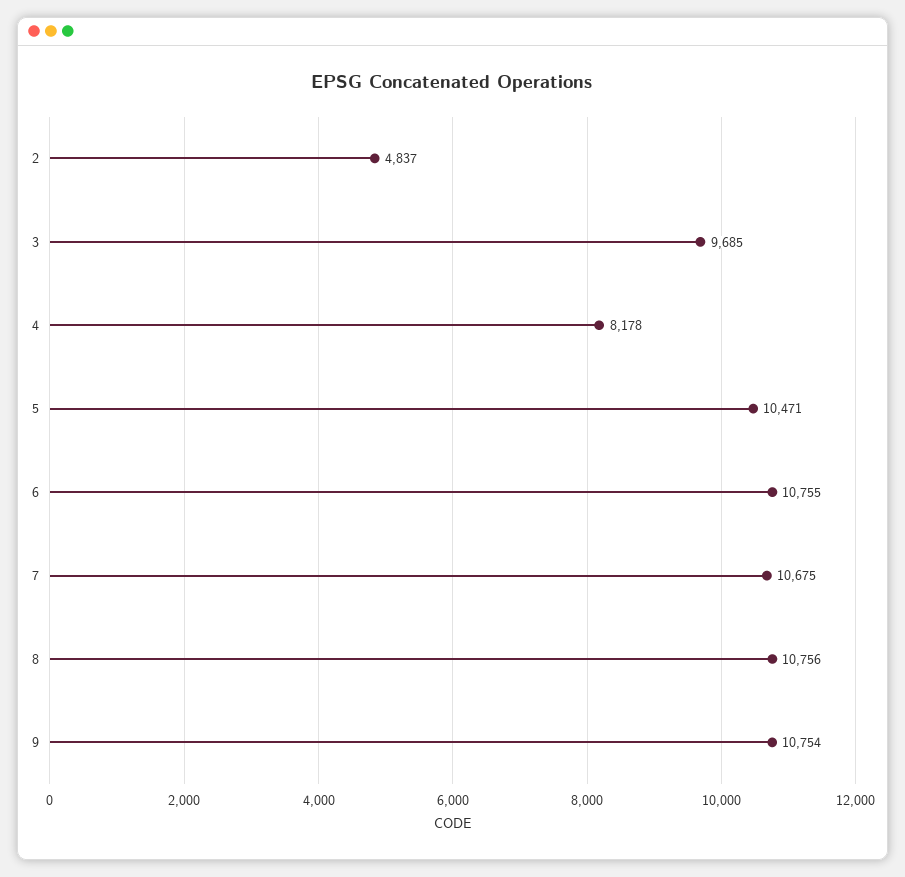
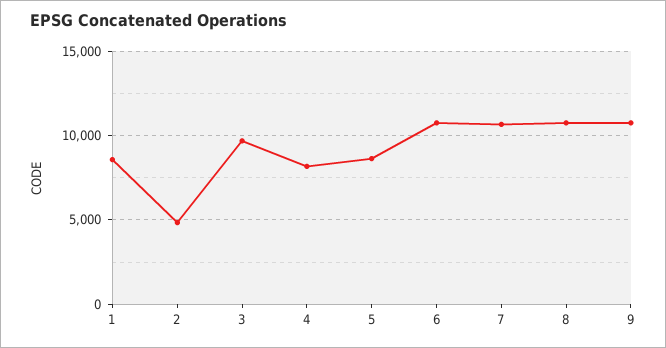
  {
    "2": 4837,
    "3": 9685,
    "4": 8178,
-   "5": 10471,
+   "5": 8500,
    "6": 10755,
    "7": 10675,
    "8": 10756,
-   "9": 10754
+   "9": 10754,
+   "1": 8500
  }

